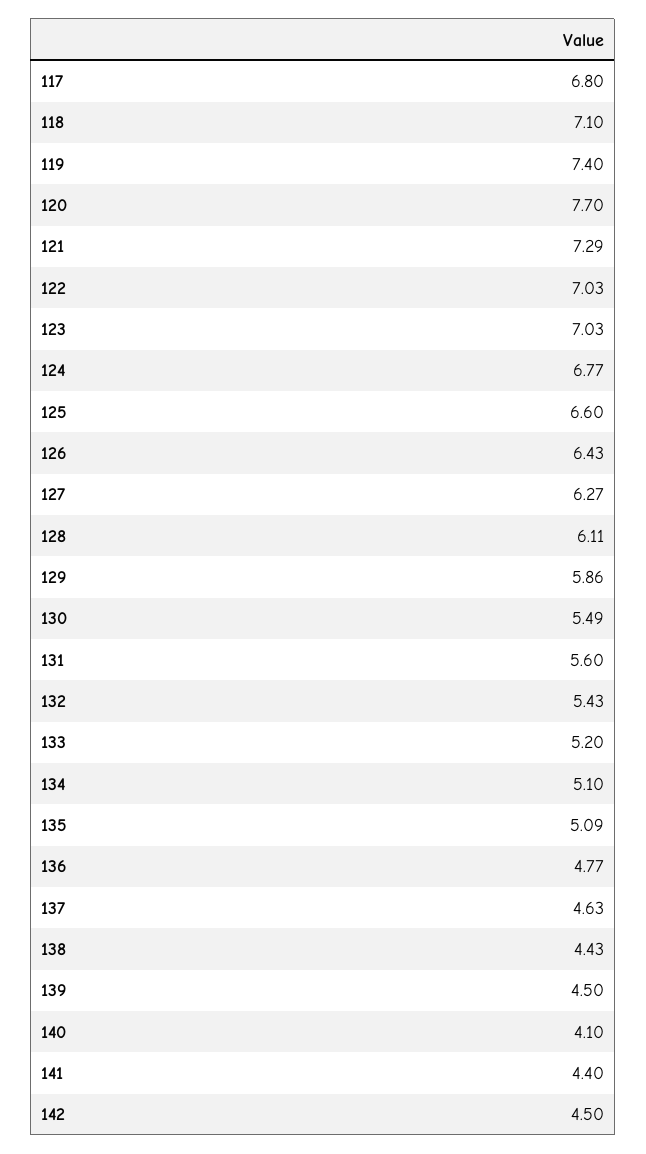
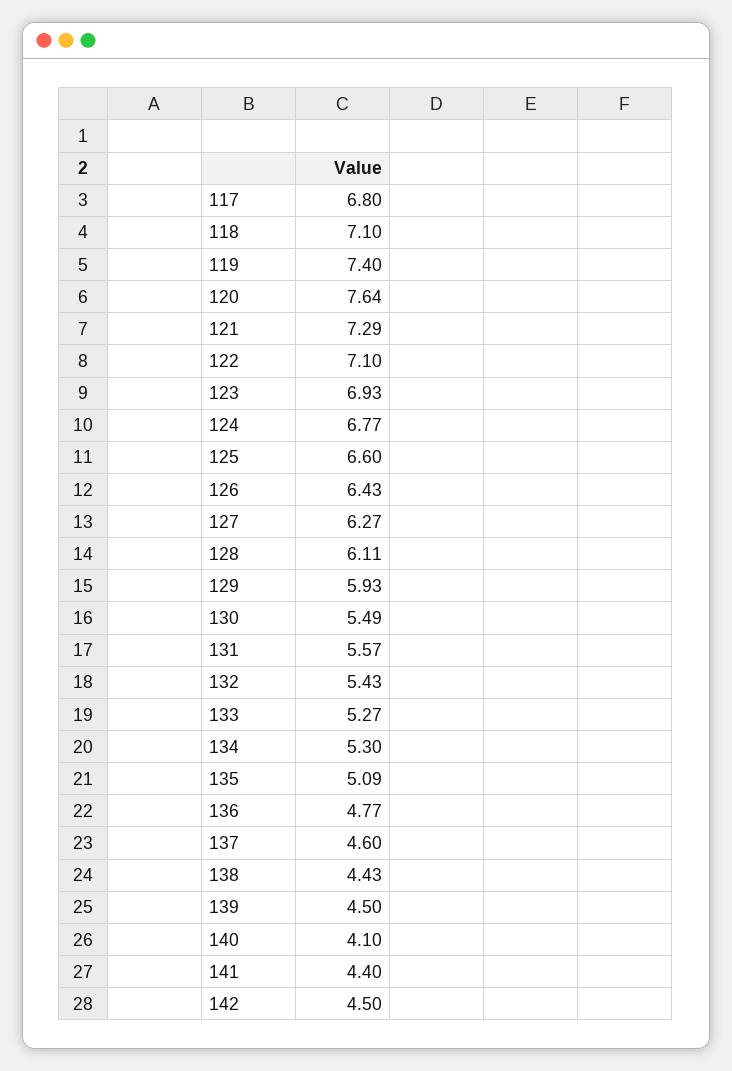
  {
    "117": 6.8,
    "118": 7.1,
    "119": 7.4,
-   "120": 7.7,
+   "120": 7.64,
    "121": 7.29,
-   "122": 7.03,
+   "122": 7.1,
-   "123": 7.03,
+   "123": 6.93,
    "124": 6.77,
    "125": 6.6,
    "126": 6.43,
    "127": 6.27,
    "128": 6.11,
-   "129": 5.86,
+   "129": 5.93,
    "130": 5.49,
-   "131": 5.6,
+   "131": 5.57,
    "132": 5.43,
-   "133": 5.2,
+   "133": 5.27,
-   "134": 5.1,
+   "134": 5.3,
    "135": 5.09,
    "136": 4.77,
-   "137": 4.63,
+   "137": 4.6,
    "138": 4.43,
    "139": 4.5,
    "140": 4.1,
    "141": 4.4,
    "142": 4.5
  }

